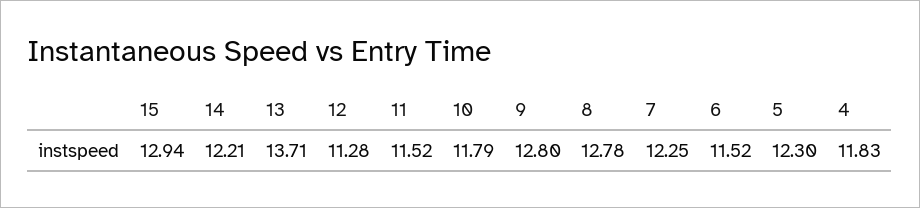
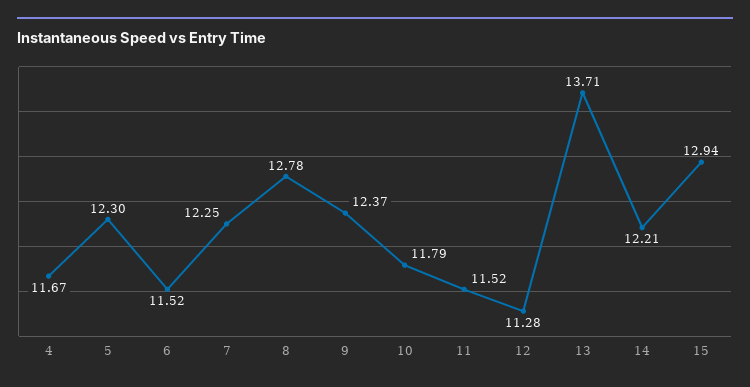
  {
    "15": 12.94,
    "14": 12.21,
    "13": 13.71,
    "12": 11.28,
    "11": 11.52,
    "10": 11.79,
-   "9": 12.8,
+   "9": 12.37,
    "8": 12.78,
    "7": 12.25,
    "6": 11.52,
    "5": 12.3,
-   "4": 11.83
+   "4": 11.67
  }

